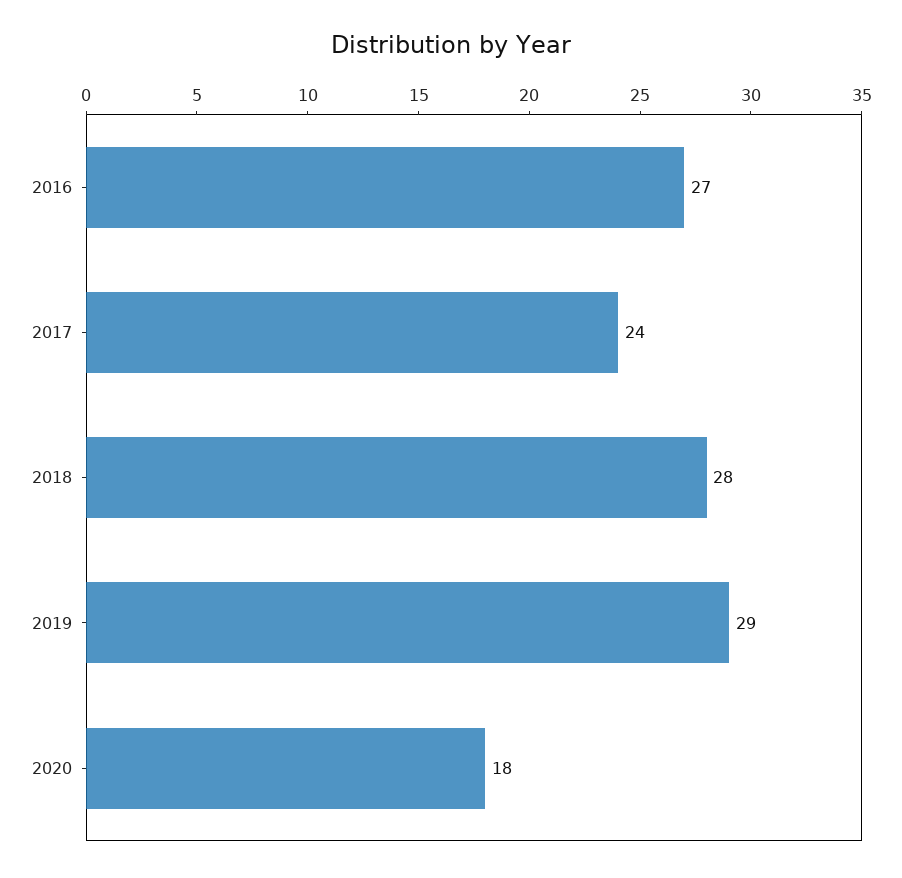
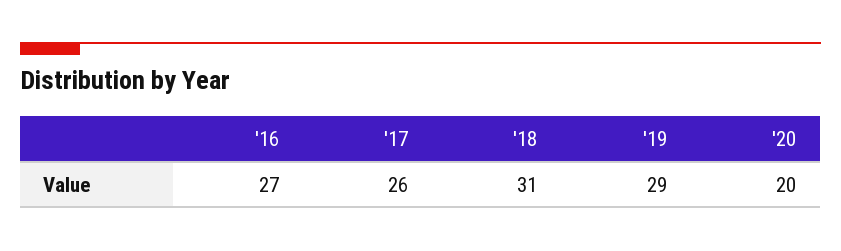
  {
    "2016": 27,
-   "2017": 24,
+   "2017": 26,
-   "2018": 28,
+   "2018": 31,
    "2019": 29,
-   "2020": 18
+   "2020": 20
  }

